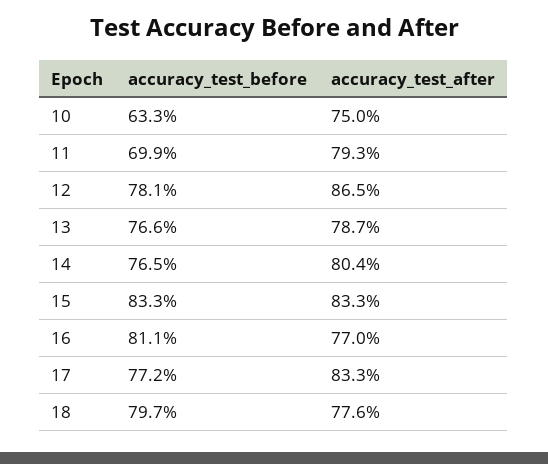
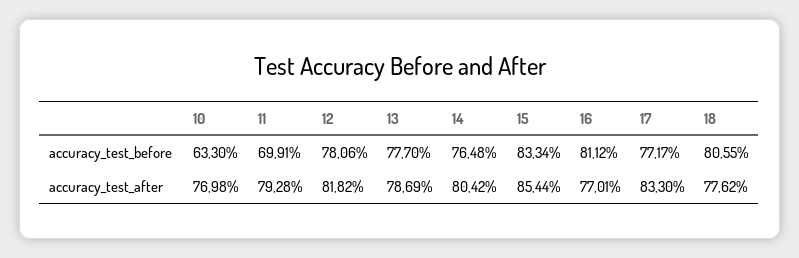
  {
    "accuracy_test_before": {
      "10": 63.3,
      "11": 69.91,
      "12": 78.06,
-     "13": 76.6,
+     "13": 77.7,
      "14": 76.48,
      "15": 83.34,
      "16": 81.12,
      "17": 77.17,
-     "18": 79.7
+     "18": 80.55
    },
    "accuracy_test_after": {
-     "10": 75,
+     "10": 76.98,
      "11": 79.28,
-     "12": 86.5,
+     "12": 81.82,
      "13": 78.69,
      "14": 80.42,
-     "15": 83.3,
+     "15": 85.44,
      "16": 77.01,
      "17": 83.3,
      "18": 77.62
    }
  }

